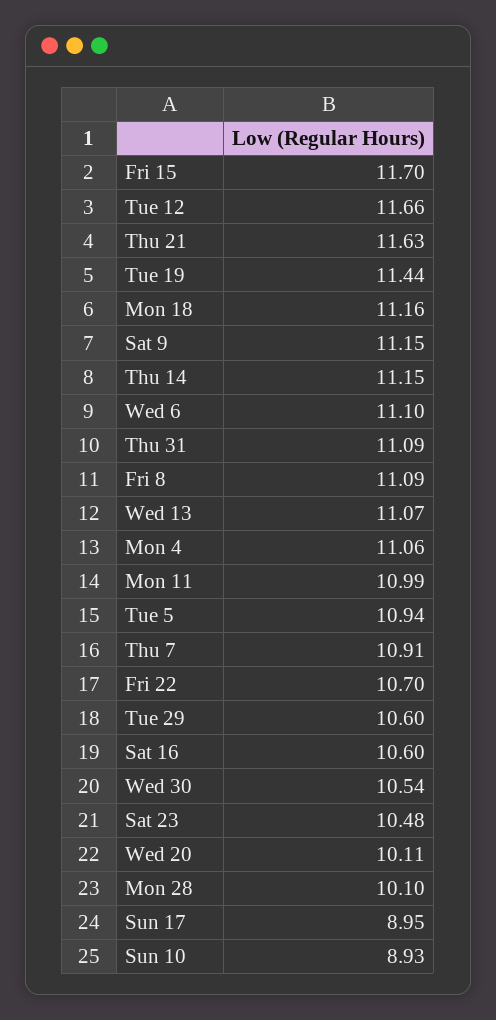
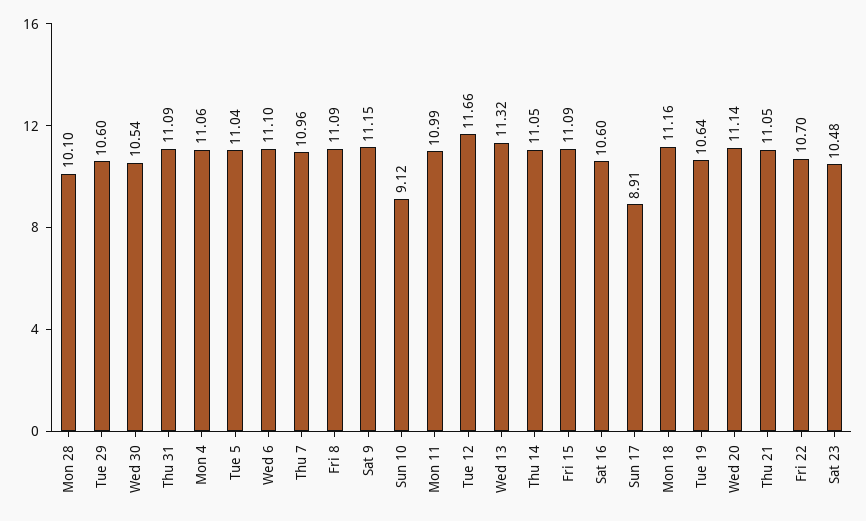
  {
-   "Fri 15": 11.7,
+   "Fri 15": 11.09,
    "Tue 12": 11.66,
-   "Thu 21": 11.63,
+   "Thu 21": 11.05,
-   "Tue 19": 11.44,
+   "Tue 19": 10.64,
    "Mon 18": 11.16,
    "Sat 9": 11.15,
-   "Thu 14": 11.15,
+   "Thu 14": 11.05,
    "Wed 6": 11.1,
    "Thu 31": 11.09,
    "Fri 8": 11.09,
-   "Wed 13": 11.07,
+   "Wed 13": 11.32,
    "Mon 4": 11.06,
    "Mon 11": 10.99,
-   "Tue 5": 10.94,
+   "Tue 5": 11.04,
-   "Thu 7": 10.91,
+   "Thu 7": 10.96,
    "Fri 22": 10.7,
    "Tue 29": 10.6,
    "Sat 16": 10.6,
    "Wed 30": 10.54,
    "Sat 23": 10.48,
-   "Wed 20": 10.11,
+   "Wed 20": 11.14,
    "Mon 28": 10.1,
-   "Sun 17": 8.95,
+   "Sun 17": 8.91,
-   "Sun 10": 8.93
+   "Sun 10": 9.12
  }

